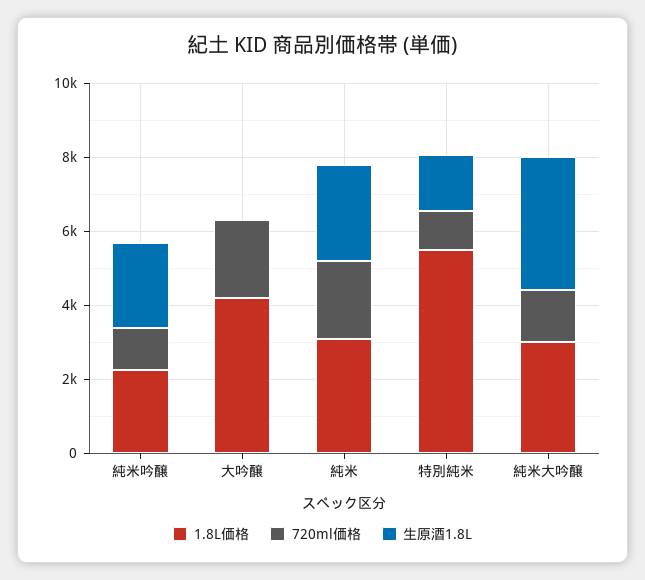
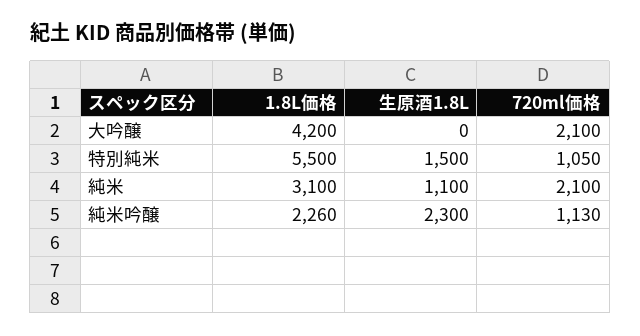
  {
    "1.8L価格": {
      "純米吟醸": 2260,
      "大吟醸": 4200,
      "純米": 3100,
-     "特別純米": 5500,
+     "特別純米": 5500
-     "純米大吟醸": 3000
    },
    "720ml価格": {
      "純米吟醸": 1130,
      "大吟醸": 2100,
      "純米": 2100,
-     "特別純米": 1050,
+     "特別純米": 1050
-     "純米大吟醸": 1500
    },
    "生原酒1.8L": {
      "純米吟醸": 2300,
      "大吟醸": 0,
-     "純米": 2500,
+     "純米": 1100,
-     "特別純米": 1500,
+     "特別純米": 1500
-     "純米大吟醸": 3500
    }
  }

